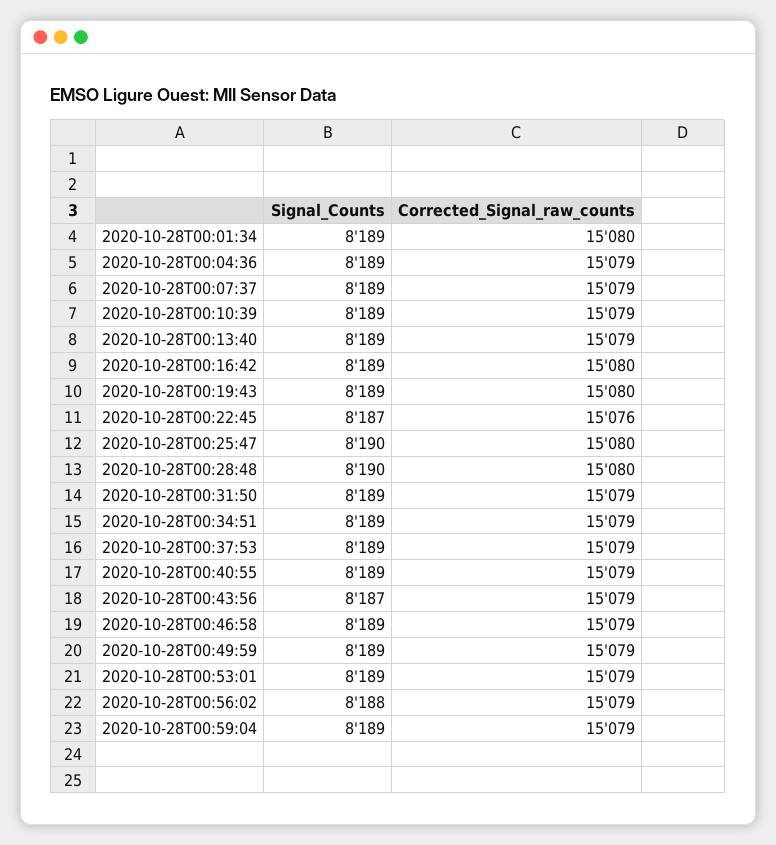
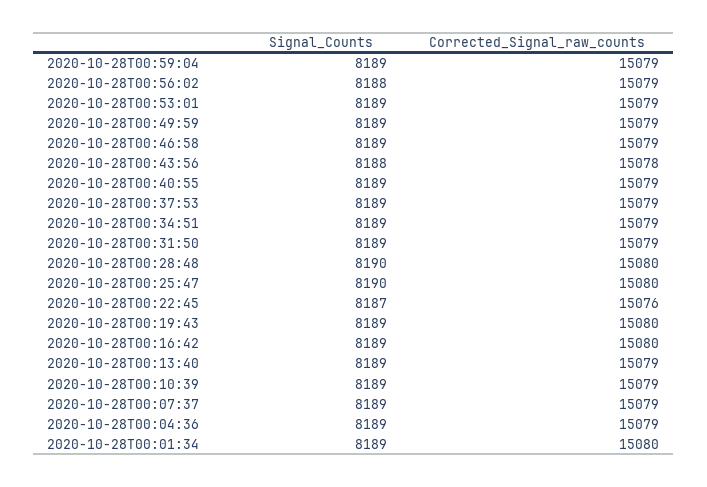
  {
    "Signal_Counts": {
      "2020-10-28T00:01:34": 8189,
      "2020-10-28T00:04:36": 8189,
      "2020-10-28T00:07:37": 8189,
      "2020-10-28T00:10:39": 8189,
      "2020-10-28T00:13:40": 8189,
      "2020-10-28T00:16:42": 8189,
      "2020-10-28T00:19:43": 8189,
      "2020-10-28T00:22:45": 8187,
      "2020-10-28T00:25:47": 8190,
      "2020-10-28T00:28:48": 8190,
      "2020-10-28T00:31:50": 8189,
      "2020-10-28T00:34:51": 8189,
      "2020-10-28T00:37:53": 8189,
      "2020-10-28T00:40:55": 8189,
-     "2020-10-28T00:43:56": 8187,
+     "2020-10-28T00:43:56": 8188,
      "2020-10-28T00:46:58": 8189,
      "2020-10-28T00:49:59": 8189,
      "2020-10-28T00:53:01": 8189,
      "2020-10-28T00:56:02": 8188,
      "2020-10-28T00:59:04": 8189
    },
    "Corrected_Signal_raw_counts": {
      "2020-10-28T00:01:34": 15080,
      "2020-10-28T00:04:36": 15079,
      "2020-10-28T00:07:37": 15079,
      "2020-10-28T00:10:39": 15079,
      "2020-10-28T00:13:40": 15079,
      "2020-10-28T00:16:42": 15080,
      "2020-10-28T00:19:43": 15080,
      "2020-10-28T00:22:45": 15076,
      "2020-10-28T00:25:47": 15080,
      "2020-10-28T00:28:48": 15080,
      "2020-10-28T00:31:50": 15079,
      "2020-10-28T00:34:51": 15079,
      "2020-10-28T00:37:53": 15079,
      "2020-10-28T00:40:55": 15079,
-     "2020-10-28T00:43:56": 15079,
+     "2020-10-28T00:43:56": 15078,
      "2020-10-28T00:46:58": 15079,
      "2020-10-28T00:49:59": 15079,
      "2020-10-28T00:53:01": 15079,
      "2020-10-28T00:56:02": 15079,
      "2020-10-28T00:59:04": 15079
    }
  }

